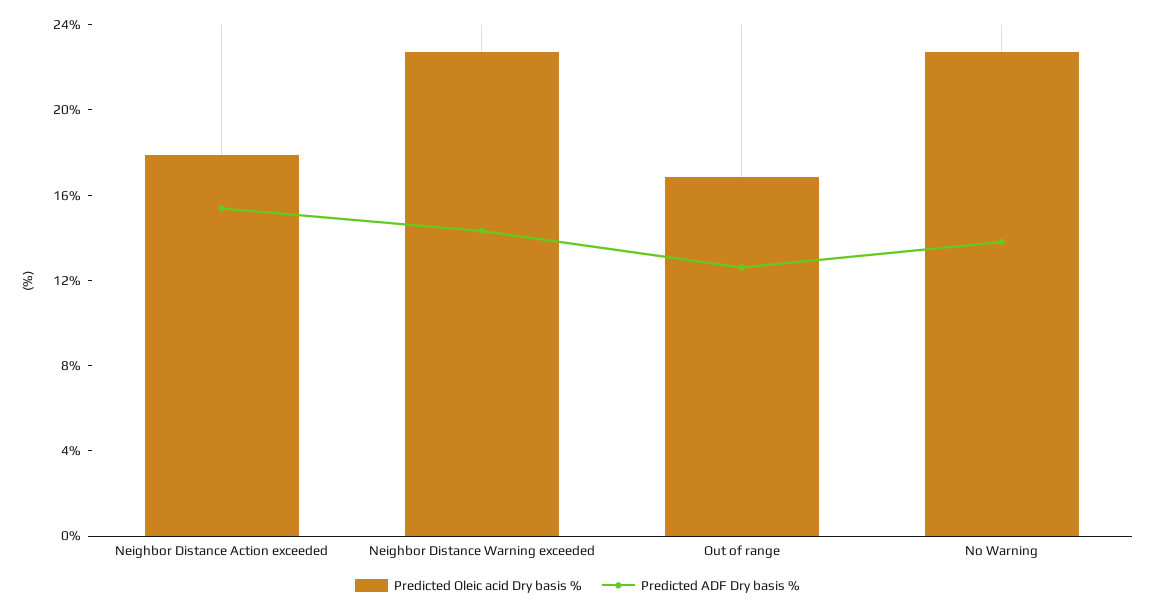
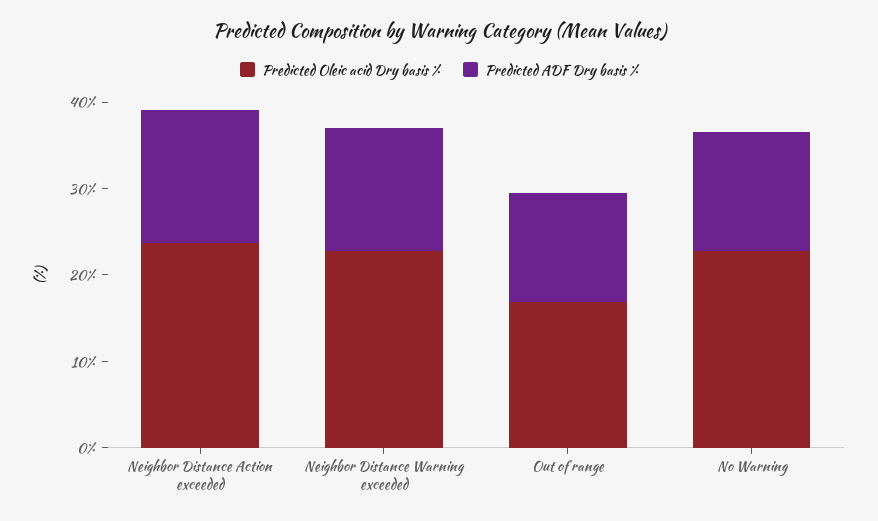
  {
    "Predicted Oleic acid Dry basis %": {
-     "Neighbor Distance Action exceeded": 18,
+     "Neighbor Distance Action exceeded": 24,
      "Neighbor Distance Warning exceeded": 23,
      "Out of range": 17,
      "No Warning": 23
    },
    "Predicted ADF Dry basis %": {
      "Neighbor Distance Action exceeded": 15,
      "Neighbor Distance Warning exceeded": 14,
      "Out of range": 13,
      "No Warning": 14
    }
  }

